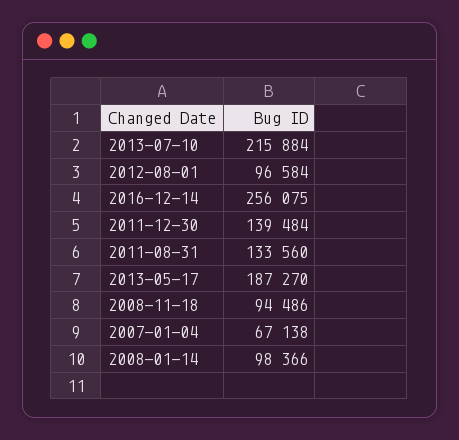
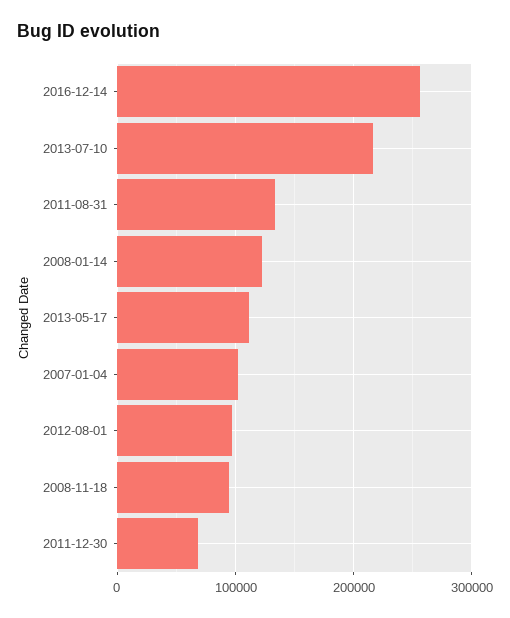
  {
    "2013-07-10": 215884,
    "2012-08-01": 96584,
    "2016-12-14": 256075,
-   "2011-12-30": 139484,
+   "2011-12-30": 70000,
    "2011-08-31": 133560,
-   "2013-05-17": 187270,
+   "2013-05-17": 110000,
    "2008-11-18": 94486,
-   "2007-01-04": 67138,
+   "2007-01-04": 100000,
-   "2008-01-14": 98366
+   "2008-01-14": 120000
  }

